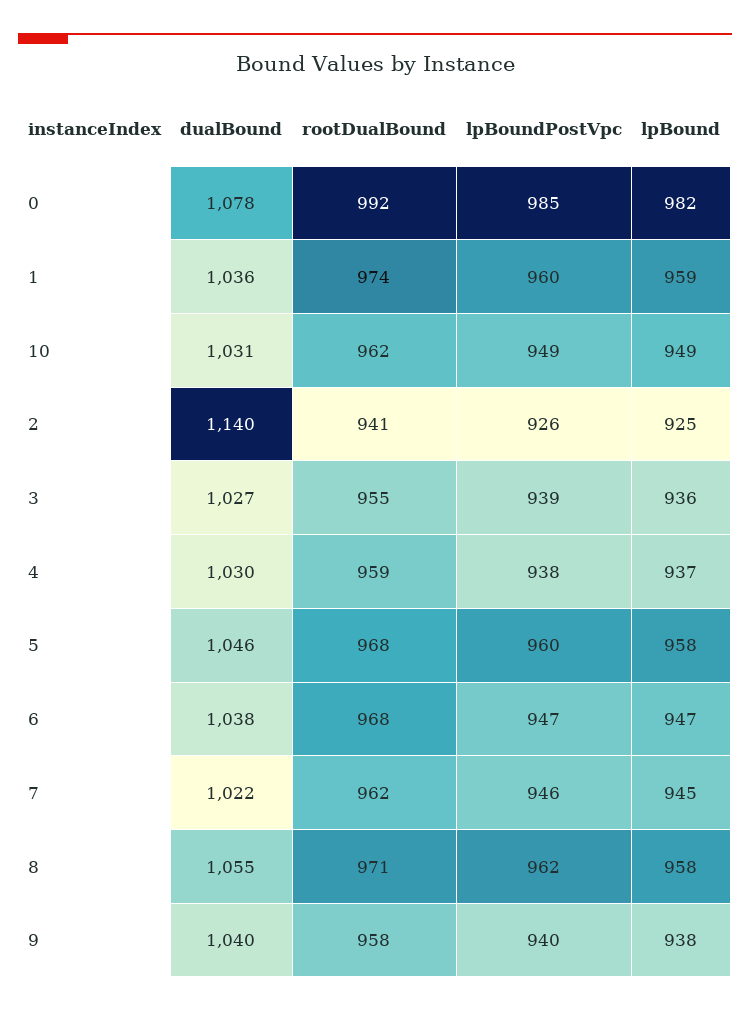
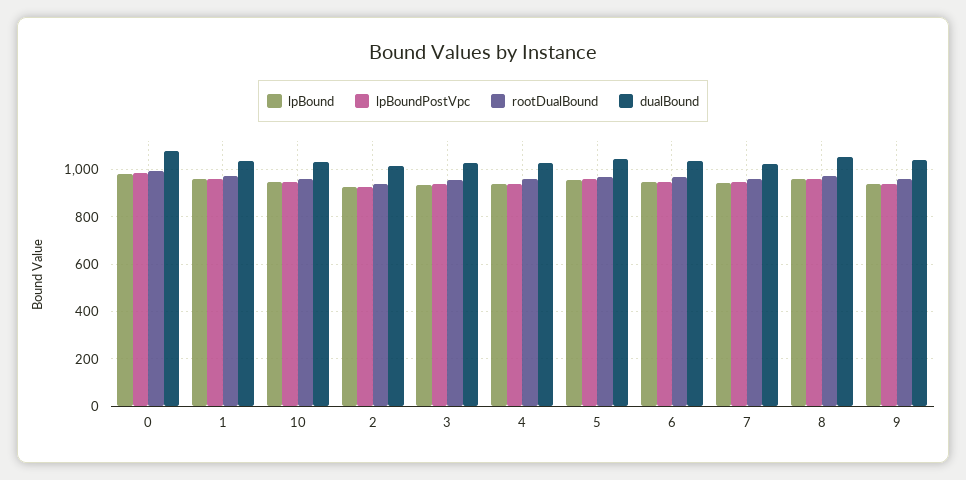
  {
    "dualBound": {
      "0": 1078,
      "1": 1036,
      "10": 1031,
-     "2": 1140,
+     "2": 1000,
      "3": 1027,
      "4": 1030,
      "5": 1046,
      "6": 1038,
      "7": 1022,
      "8": 1055,
      "9": 1040
    },
    "rootDualBound": {
      "0": 992,
      "1": 974,
      "10": 962,
      "2": 941,
      "3": 955,
      "4": 959,
      "5": 968,
      "6": 968,
      "7": 962,
      "8": 971,
      "9": 958
    },
    "lpBoundPostVpc": {
      "0": 985,
      "1": 960,
      "10": 949,
      "2": 926,
      "3": 939,
      "4": 938,
      "5": 960,
      "6": 947,
      "7": 946,
      "8": 962,
      "9": 940
    },
    "lpBound": {
      "0": 982,
      "1": 959,
      "10": 949,
      "2": 925,
      "3": 936,
      "4": 937,
      "5": 958,
      "6": 947,
      "7": 945,
      "8": 958,
      "9": 938
    }
  }

